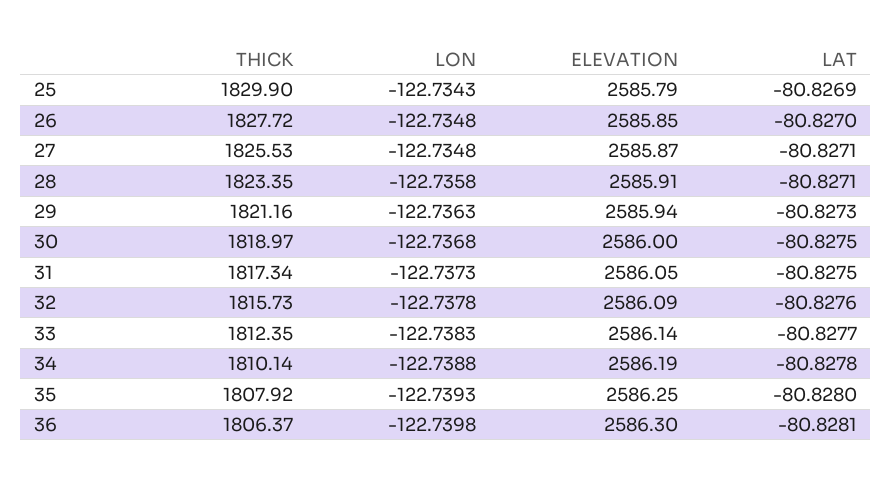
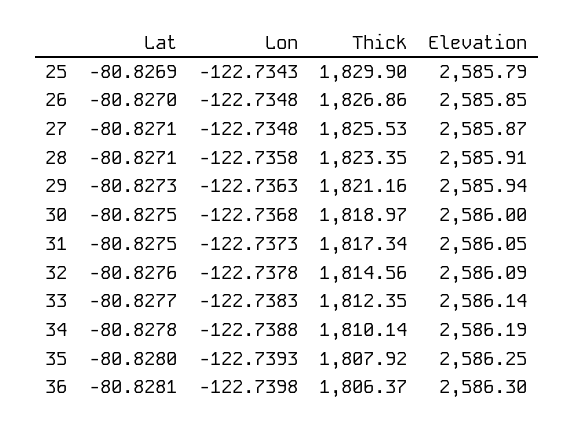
  {
    "THICK": {
      "25": 1829.9,
-     "26": 1827.72,
+     "26": 1826.86,
      "27": 1825.53,
      "28": 1823.35,
      "29": 1821.16,
      "30": 1818.97,
      "31": 1817.34,
-     "32": 1815.73,
+     "32": 1814.56,
      "33": 1812.35,
      "34": 1810.14,
      "35": 1807.92,
      "36": 1806.37
    },
    "LON": {
      "25": -122.7343,
      "26": -122.7348,
      "27": -122.7348,
      "28": -122.7358,
      "29": -122.7363,
      "30": -122.7368,
      "31": -122.7373,
      "32": -122.7378,
      "33": -122.7383,
      "34": -122.7388,
      "35": -122.7393,
      "36": -122.7398
    },
    "ELEVATION": {
      "25": 2585.79,
      "26": 2585.85,
      "27": 2585.87,
      "28": 2585.91,
      "29": 2585.94,
      "30": 2586,
      "31": 2586.05,
      "32": 2586.09,
      "33": 2586.14,
      "34": 2586.19,
      "35": 2586.25,
      "36": 2586.3
    },
    "LAT": {
      "25": -80.8269,
      "26": -80.827,
      "27": -80.8271,
      "28": -80.8271,
      "29": -80.8273,
      "30": -80.8275,
      "31": -80.8275,
      "32": -80.8276,
      "33": -80.8277,
      "34": -80.8278,
      "35": -80.828,
      "36": -80.8281
    }
  }

